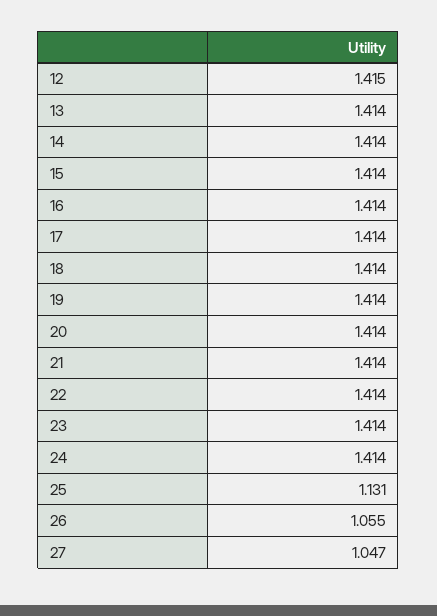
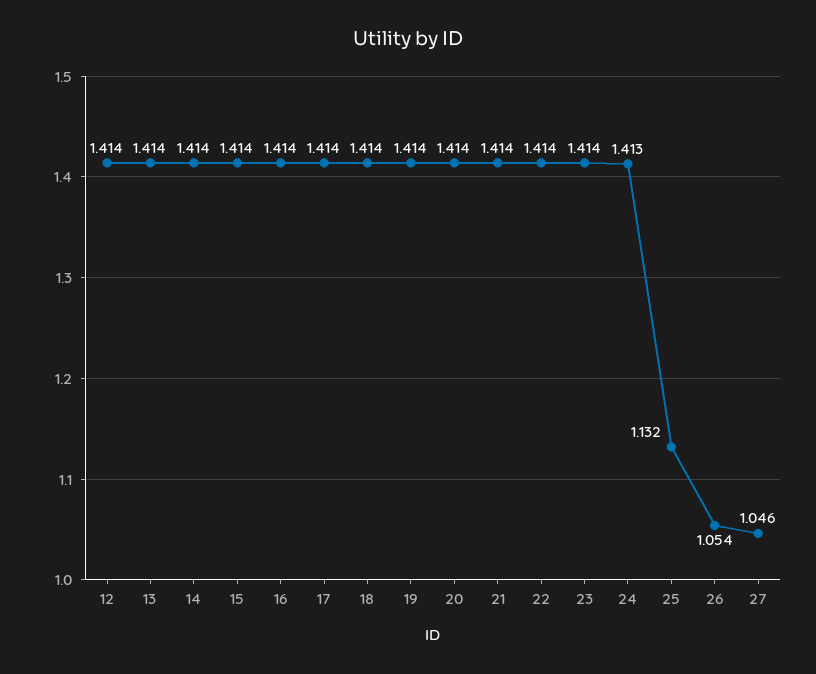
  {
-   "12": 1.415,
+   "12": 1.414,
    "13": 1.414,
    "14": 1.414,
    "15": 1.414,
    "16": 1.414,
    "17": 1.414,
    "18": 1.414,
    "19": 1.414,
    "20": 1.414,
    "21": 1.414,
    "22": 1.414,
    "23": 1.414,
-   "24": 1.414,
+   "24": 1.413,
-   "25": 1.131,
+   "25": 1.132,
-   "26": 1.055,
+   "26": 1.054,
-   "27": 1.047
+   "27": 1.046
  }

